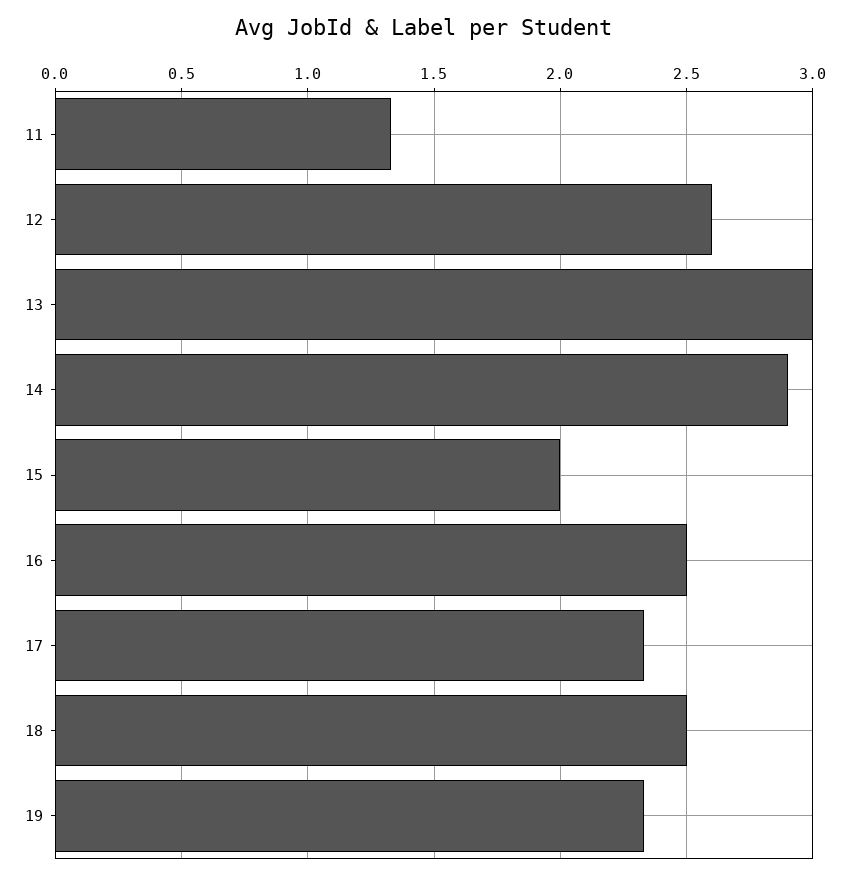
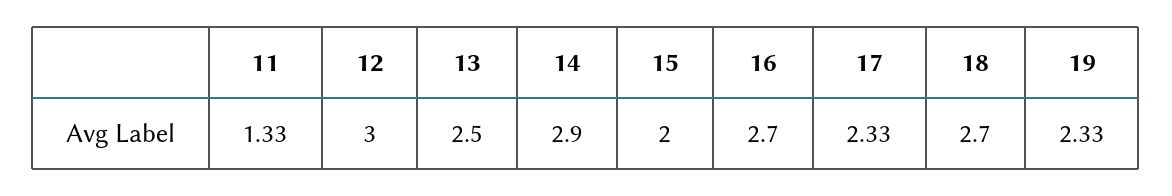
  {
    "11": 1.33,
-   "12": 2.6,
+   "12": 3,
-   "13": 3,
+   "13": 2.5,
    "14": 2.9,
    "15": 2,
-   "16": 2.5,
+   "16": 2.7,
    "17": 2.33,
-   "18": 2.5,
+   "18": 2.7,
    "19": 2.33
  }

